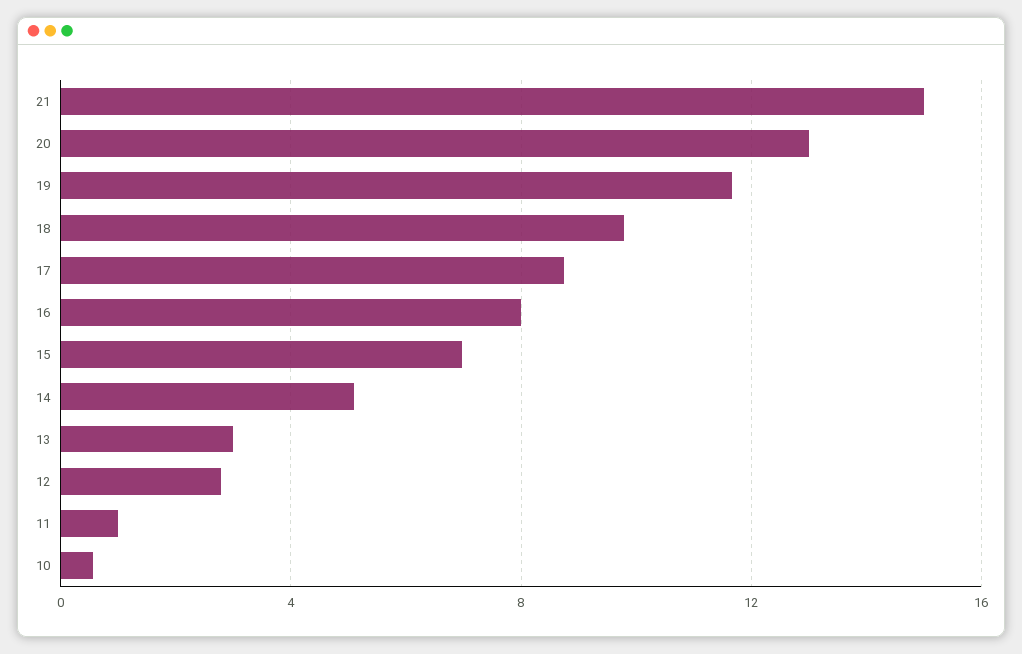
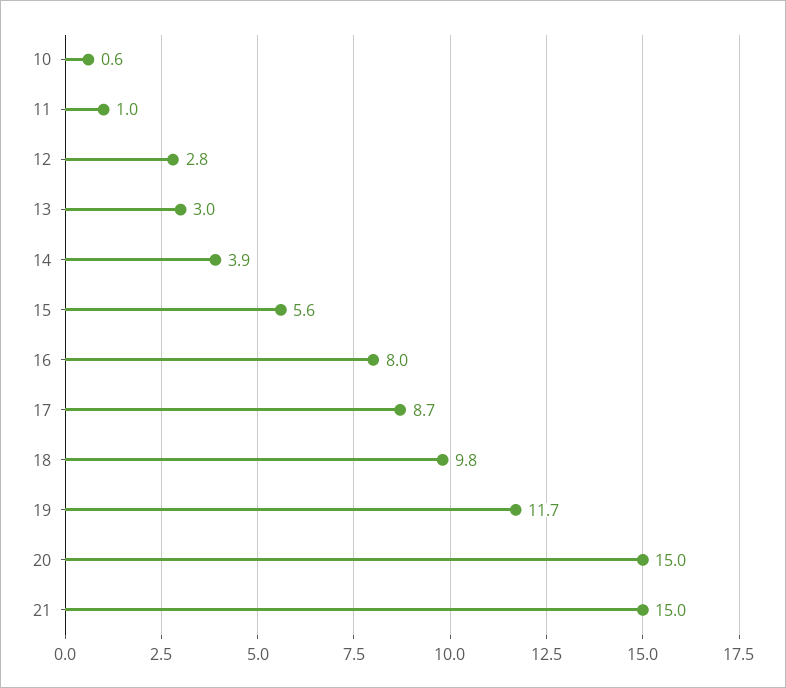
  {
    "21": 15,
-   "20": 13,
+   "20": 15,
    "19": 11.7,
    "18": 9.8,
    "17": 8.7,
    "16": 8,
-   "15": 7,
+   "15": 5.6,
-   "14": 5,
+   "14": 3.9,
    "13": 3,
    "12": 2.8,
    "11": 1,
    "10": 0.6
  }

